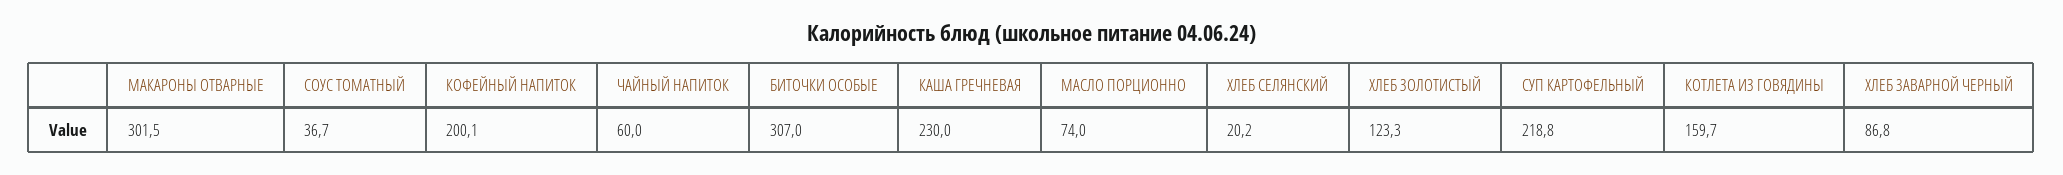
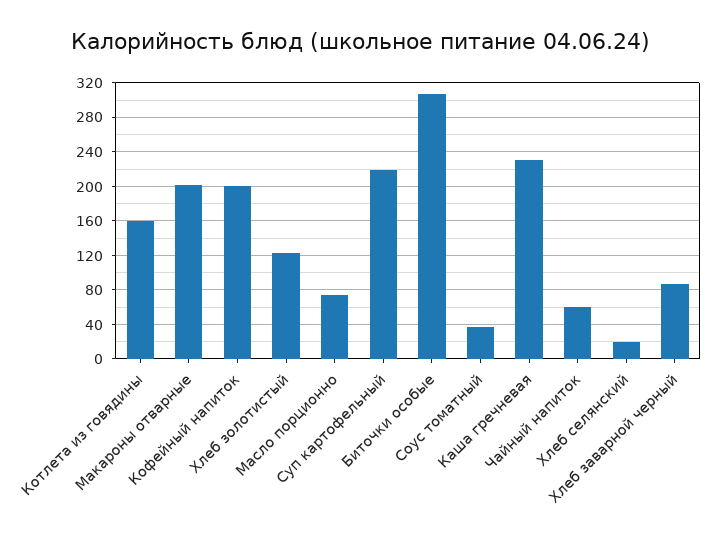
  {
-   "МАКАРОНЫ ОТВАРНЫЕ": 301.5,
+   "МАКАРОНЫ ОТВАРНЫЕ": 200,
    "СОУС ТОМАТНЫЙ": 36.7,
    "КОФЕЙНЫЙ НАПИТОК": 200.1,
    "ЧАЙНЫЙ НАПИТОК": 60,
    "БИТОЧКИ ОСОБЫЕ": 307,
    "КАША ГРЕЧНЕВАЯ": 230,
    "МАСЛО ПОРЦИОННО": 74,
    "ХЛЕБ СЕЛЯНСКИЙ": 20.2,
    "ХЛЕБ ЗОЛОТИСТЫЙ": 123.3,
    "СУП КАРТОФЕЛЬНЫЙ": 218.8,
    "КОТЛЕТА ИЗ ГОВЯДИНЫ": 159.7,
    "ХЛЕБ ЗАВАРНОЙ ЧЕРНЫЙ": 86.8
  }

